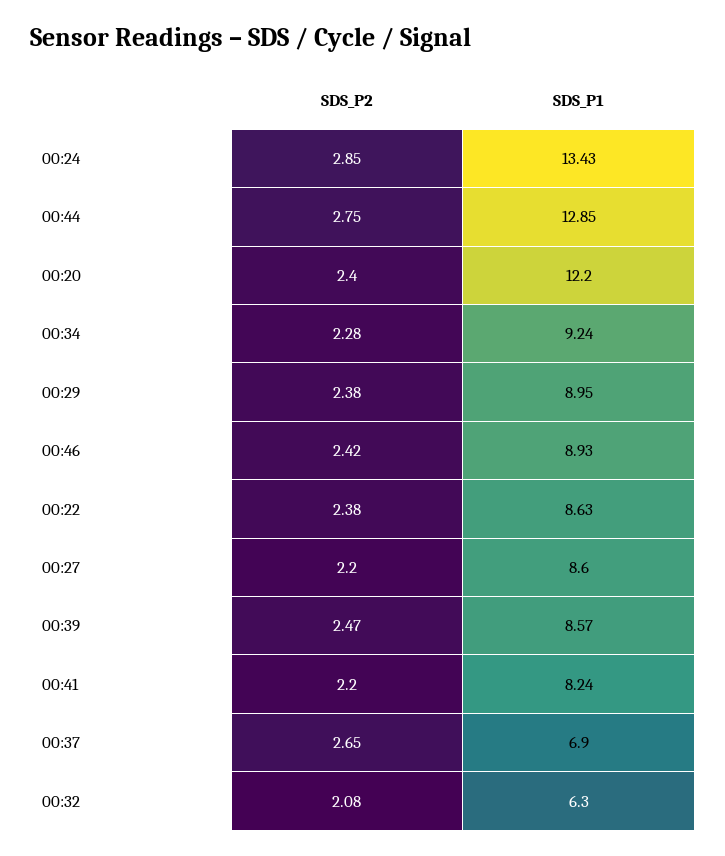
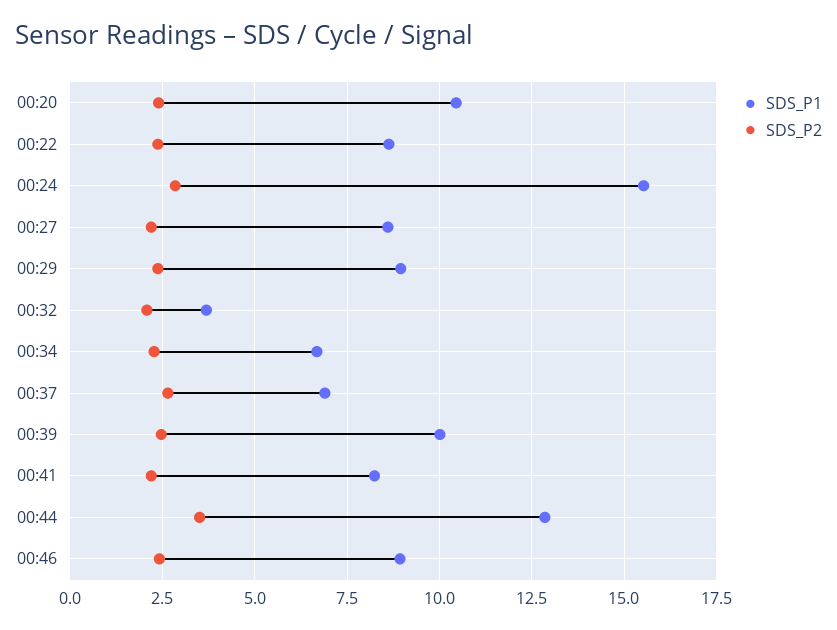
  {
    "SDS_P2": {
      "00:24": 2.85,
-     "00:44": 2.75,
+     "00:44": 3.5,
      "00:20": 2.4,
      "00:34": 2.28,
      "00:29": 2.38,
      "00:46": 2.42,
      "00:22": 2.38,
      "00:27": 2.2,
      "00:39": 2.47,
      "00:41": 2.2,
      "00:37": 2.65,
      "00:32": 2.08
    },
    "SDS_P1": {
-     "00:24": 13.43,
+     "00:24": 15.5,
      "00:44": 12.85,
-     "00:20": 12.2,
+     "00:20": 10.5,
-     "00:34": 9.24,
+     "00:34": 6.75,
      "00:29": 8.95,
      "00:46": 8.93,
      "00:22": 8.63,
      "00:27": 8.6,
-     "00:39": 8.57,
+     "00:39": 10,
      "00:41": 8.24,
      "00:37": 6.9,
-     "00:32": 6.3
+     "00:32": 3.75
    }
  }

